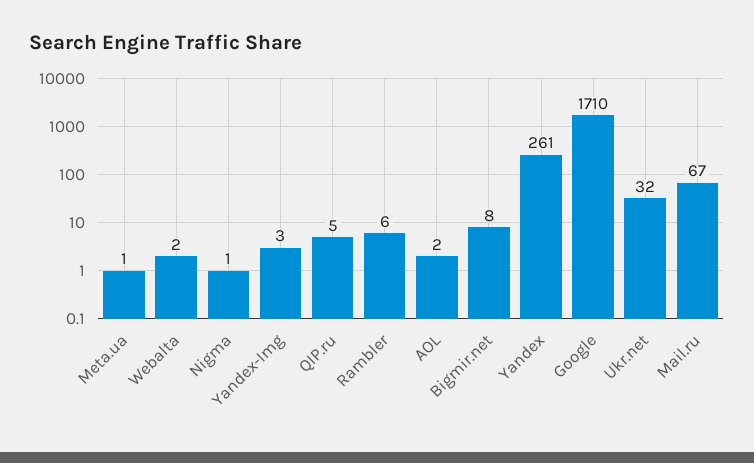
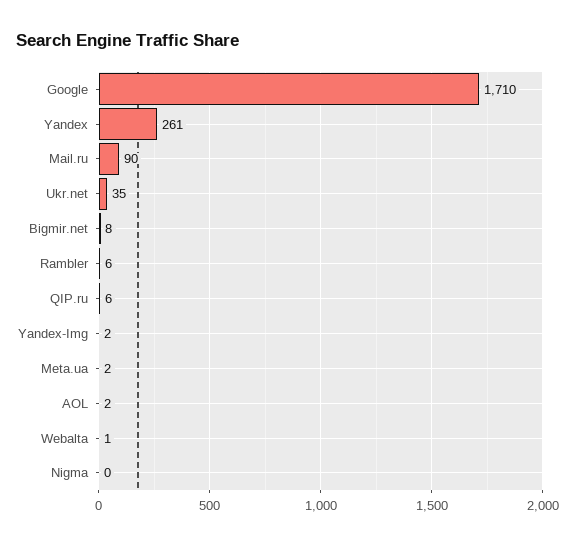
  {
-   "Meta.ua": 1,
+   "Meta.ua": 2,
-   "Webalta": 2,
+   "Webalta": 1,
-   "Nigma": 1,
+   "Nigma": 0,
-   "Yandex-Img": 3,
+   "Yandex-Img": 2,
-   "QIP.ru": 5,
+   "QIP.ru": 6,
    "Rambler": 6,
    "AOL": 2,
    "Bigmir.net": 8,
    "Yandex": 261,
    "Google": 1710,
-   "Ukr.net": 32,
+   "Ukr.net": 35,
-   "Mail.ru": 67
+   "Mail.ru": 90
  }

